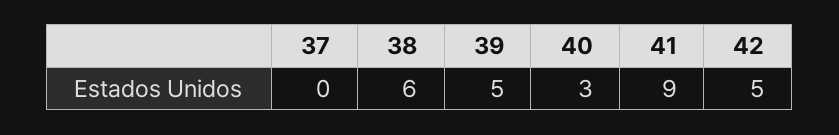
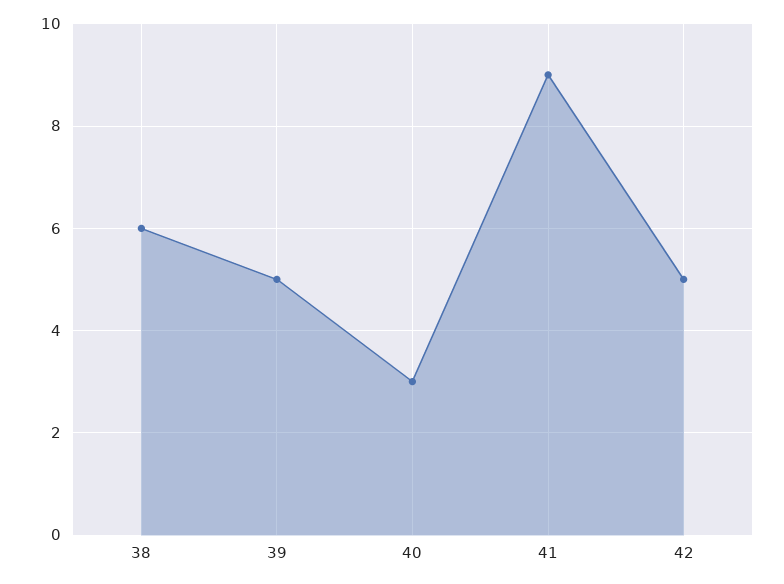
  {
-   "37": 0,
    "38": 6,
    "39": 5,
    "40": 3,
    "41": 9,
    "42": 5
  }

